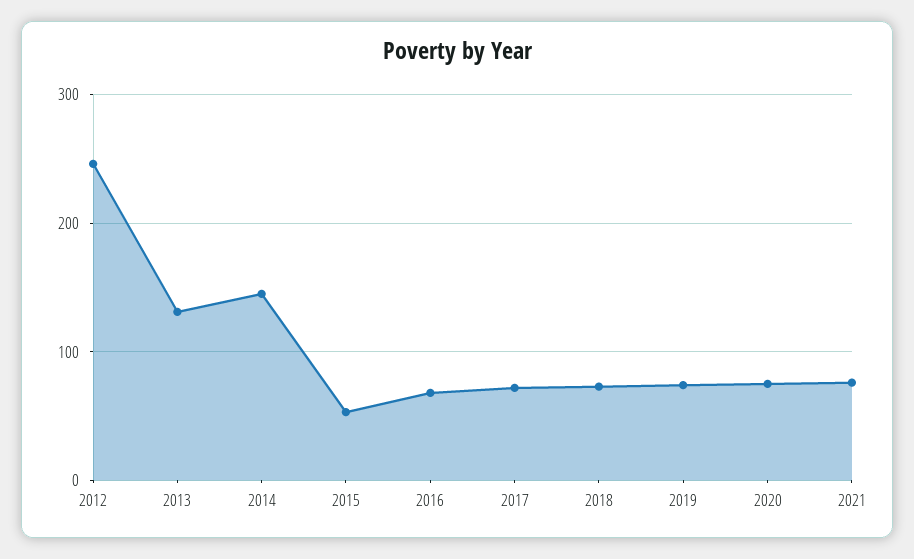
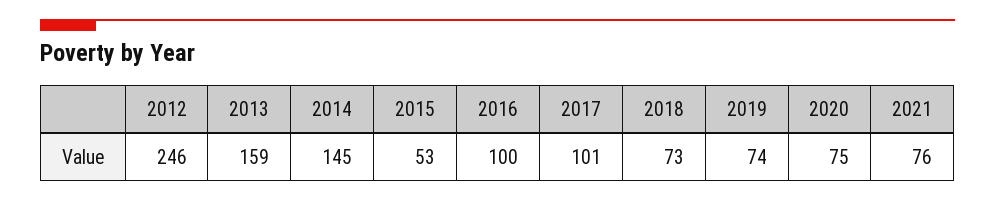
  {
    "2012": 246,
-   "2013": 130,
+   "2013": 159,
    "2014": 145,
    "2015": 53,
-   "2016": 70,
+   "2016": 100,
-   "2017": 70,
+   "2017": 101,
    "2018": 73,
    "2019": 74,
    "2020": 75,
    "2021": 76
  }

